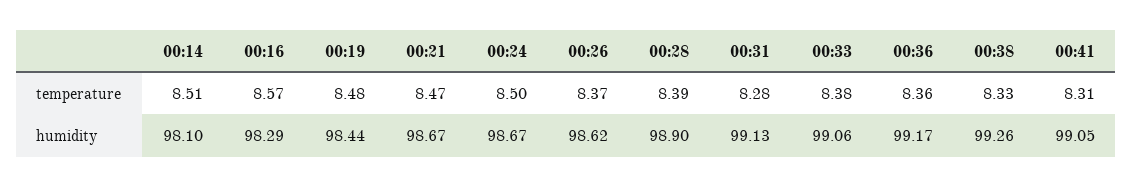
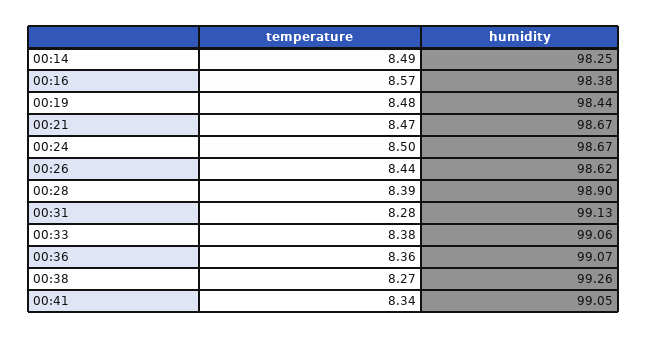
  {
    "00:14": {
-     "temperature": 8.51,
+     "temperature": 8.49,
-     "humidity": 98.1
+     "humidity": 98.25
    },
    "00:16": {
      "temperature": 8.57,
-     "humidity": 98.29
+     "humidity": 98.38
    },
    "00:19": {
      "temperature": 8.48,
      "humidity": 98.44
    },
    "00:21": {
      "temperature": 8.47,
      "humidity": 98.67
    },
    "00:24": {
      "temperature": 8.5,
      "humidity": 98.67
    },
    "00:26": {
-     "temperature": 8.37,
+     "temperature": 8.44,
      "humidity": 98.62
    },
    "00:28": {
      "temperature": 8.39,
      "humidity": 98.9
    },
    "00:31": {
      "temperature": 8.28,
      "humidity": 99.13
    },
    "00:33": {
      "temperature": 8.38,
      "humidity": 99.06
    },
    "00:36": {
      "temperature": 8.36,
-     "humidity": 99.17
+     "humidity": 99.07
    },
    "00:38": {
-     "temperature": 8.33,
+     "temperature": 8.27,
      "humidity": 99.26
    },
    "00:41": {
-     "temperature": 8.31,
+     "temperature": 8.34,
      "humidity": 99.05
    }
  }

